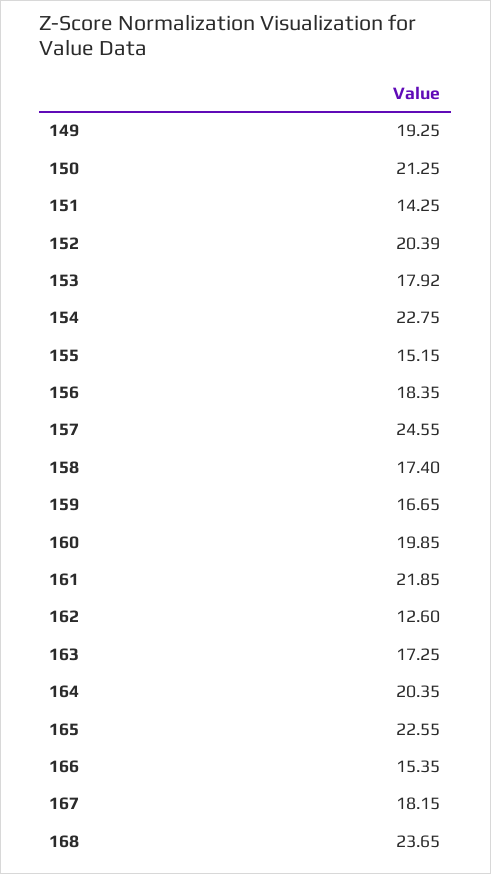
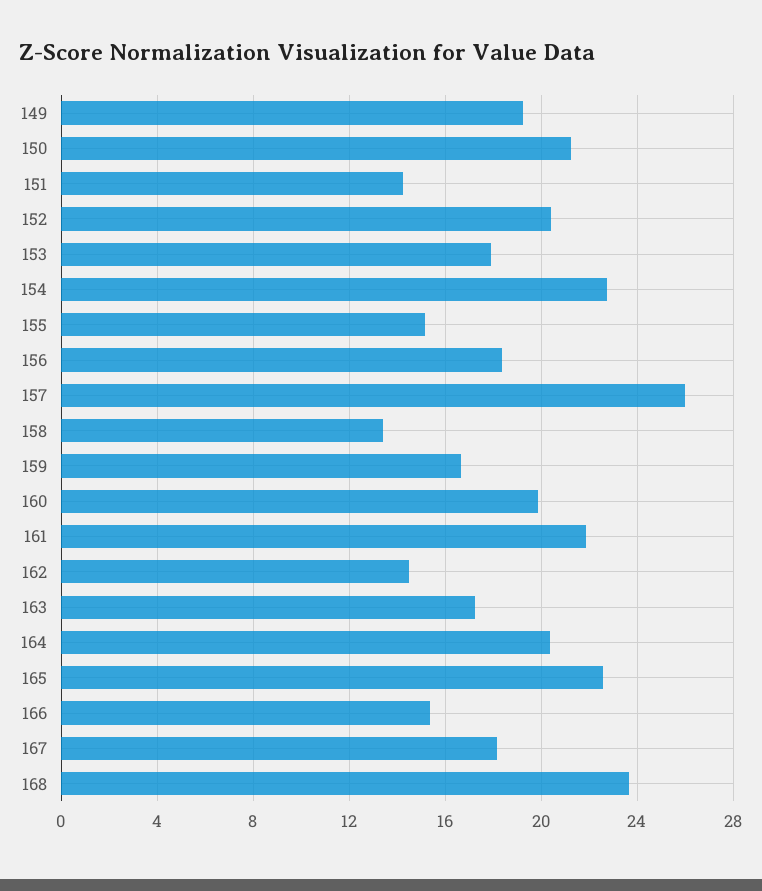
  {
    "149": 19.25,
    "150": 21.25,
    "151": 14.25,
    "152": 20.39,
    "153": 17.92,
    "154": 22.75,
    "155": 15.15,
    "156": 18.35,
-   "157": 24.55,
+   "157": 26,
-   "158": 17.4,
+   "158": 13.5,
    "159": 16.65,
    "160": 19.85,
    "161": 21.85,
-   "162": 12.6,
+   "162": 14.5,
    "163": 17.25,
    "164": 20.35,
    "165": 22.55,
    "166": 15.35,
    "167": 18.15,
    "168": 23.65
  }

